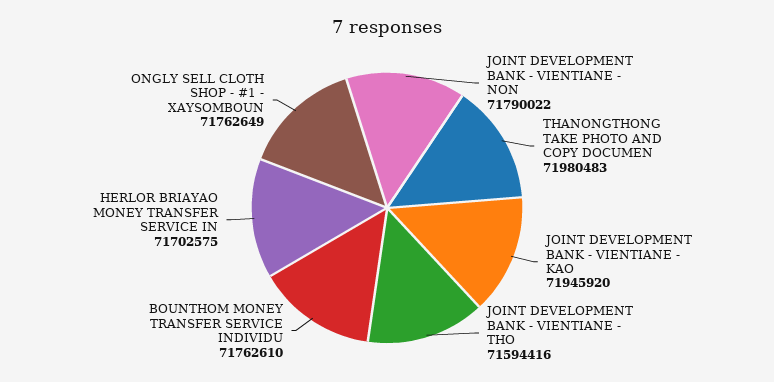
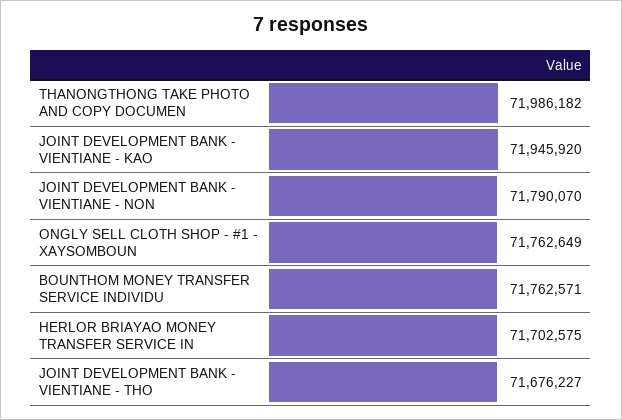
  {
-   "JOINT DEVELOPMENT BANK - VIENTIANE - NON": 71790022,
+   "JOINT DEVELOPMENT BANK - VIENTIANE - NON": 71790070,
-   "THANONGTHONG TAKE PHOTO AND COPY DOCUMEN": 71980483,
+   "THANONGTHONG TAKE PHOTO AND COPY DOCUMEN": 71986182,
    "JOINT DEVELOPMENT BANK - VIENTIANE - KAO": 71945920,
-   "JOINT DEVELOPMENT BANK - VIENTIANE - THO": 71594416,
+   "JOINT DEVELOPMENT BANK - VIENTIANE - THO": 71676227,
-   "BOUNTHOM MONEY TRANSFER SERVICE INDIVIDU": 71762610,
+   "BOUNTHOM MONEY TRANSFER SERVICE INDIVIDU": 71762571,
    "HERLOR BRIAYAO MONEY TRANSFER SERVICE IN": 71702575,
    "ONGLY SELL CLOTH SHOP - #1 - XAYSOMBOUN": 71762649
  }

